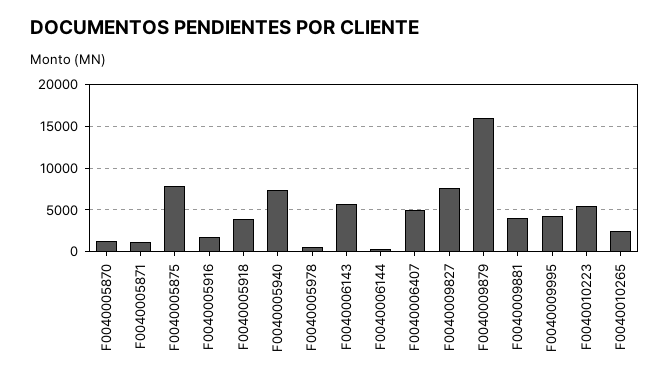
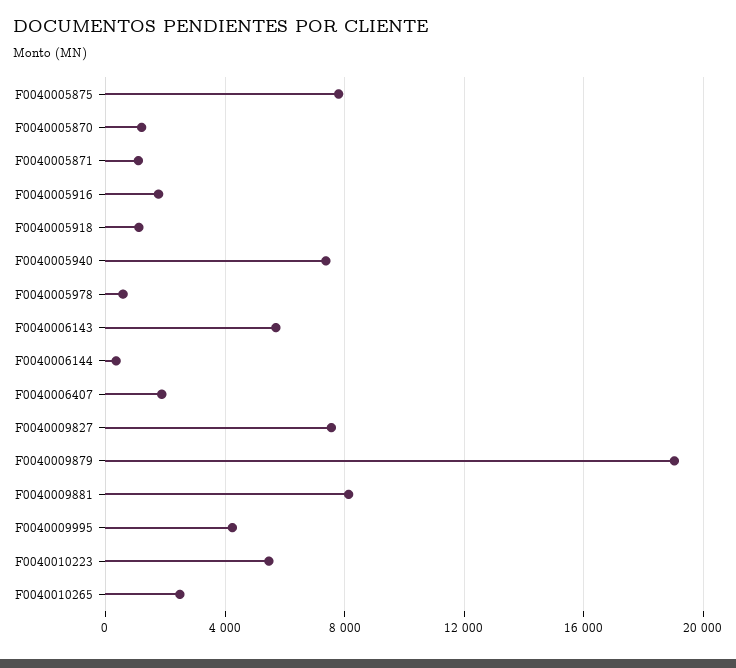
  {
    "F0040005870": 1000,
    "F0040005871": 1000,
    "F0040005875": 8000,
    "F0040005916": 2000,
-   "F0040005918": 4000,
+   "F0040005918": 1000,
    "F0040005940": 7500,
    "F0040005978": 500,
    "F0040006143": 5500,
    "F0040006144": 500,
-   "F0040006407": 5000,
+   "F0040006407": 2000,
    "F0040009827": 7500,
-   "F0040009879": 16000,
+   "F0040009879": 19000,
-   "F0040009881": 4000,
+   "F0040009881": 8000,
    "F0040009995": 4000,
    "F0040010223": 5500,
    "F0040010265": 2500
  }

